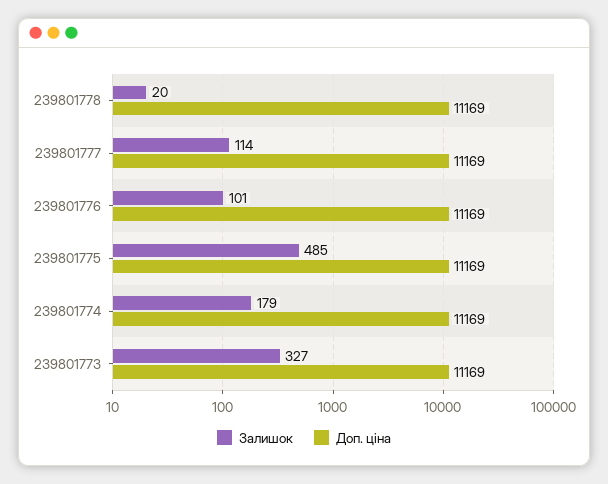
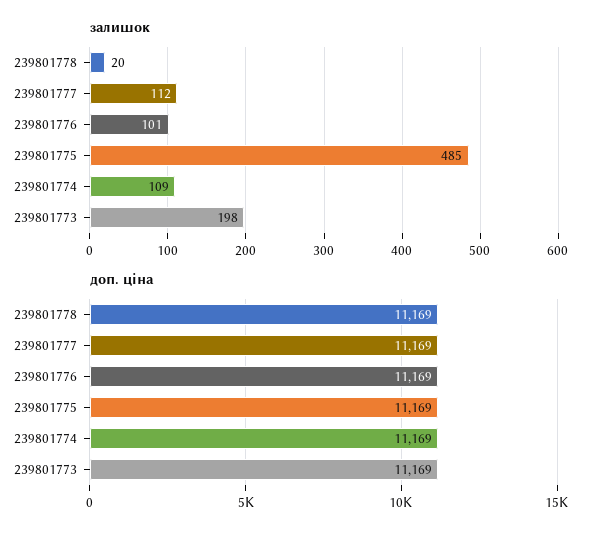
  {
    "Залишок": {
      "239801778": 20,
-     "239801777": 114,
+     "239801777": 112,
      "239801776": 101,
      "239801775": 485,
-     "239801774": 179,
+     "239801774": 109,
-     "239801773": 327
+     "239801773": 198
    },
    "Доп. ціна": {
      "239801778": 11169,
      "239801777": 11169,
      "239801776": 11169,
      "239801775": 11169,
      "239801774": 11169,
      "239801773": 11169
    }
  }

